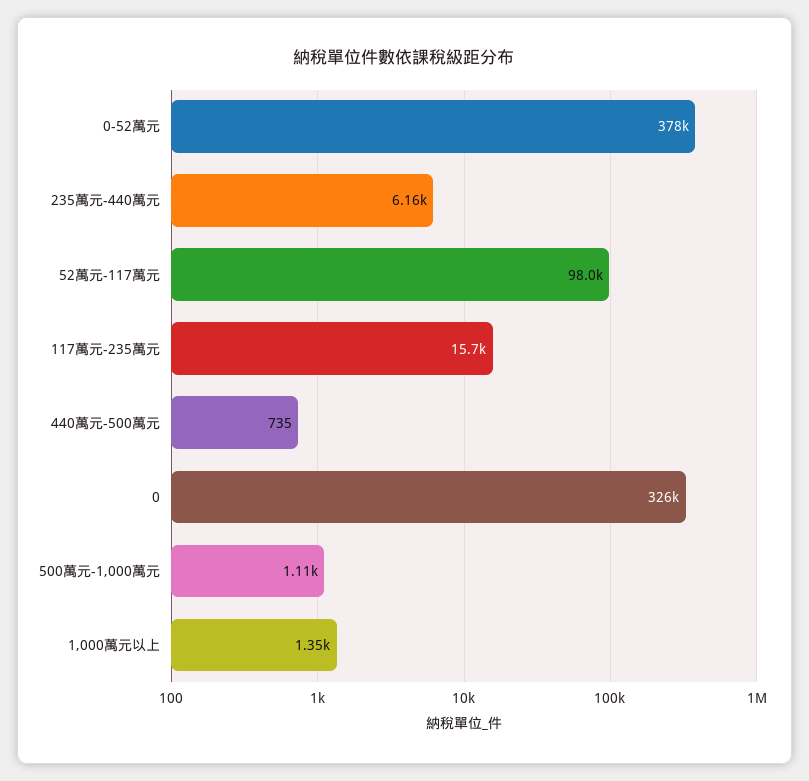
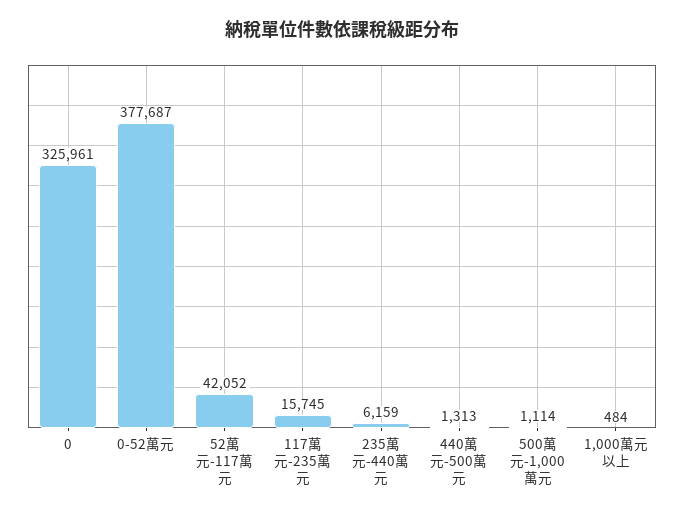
  {
    "0-52萬元": 377687,
    "235萬元-440萬元": 6159,
-   "52萬元-117萬元": 98000,
+   "52萬元-117萬元": 42052,
    "117萬元-235萬元": 15745,
-   "440萬元-500萬元": 735,
+   "440萬元-500萬元": 1313,
    "0": 325961,
    "500萬元-1,000萬元": 1114,
-   "1,000萬元以上": 1350
+   "1,000萬元以上": 484
  }

